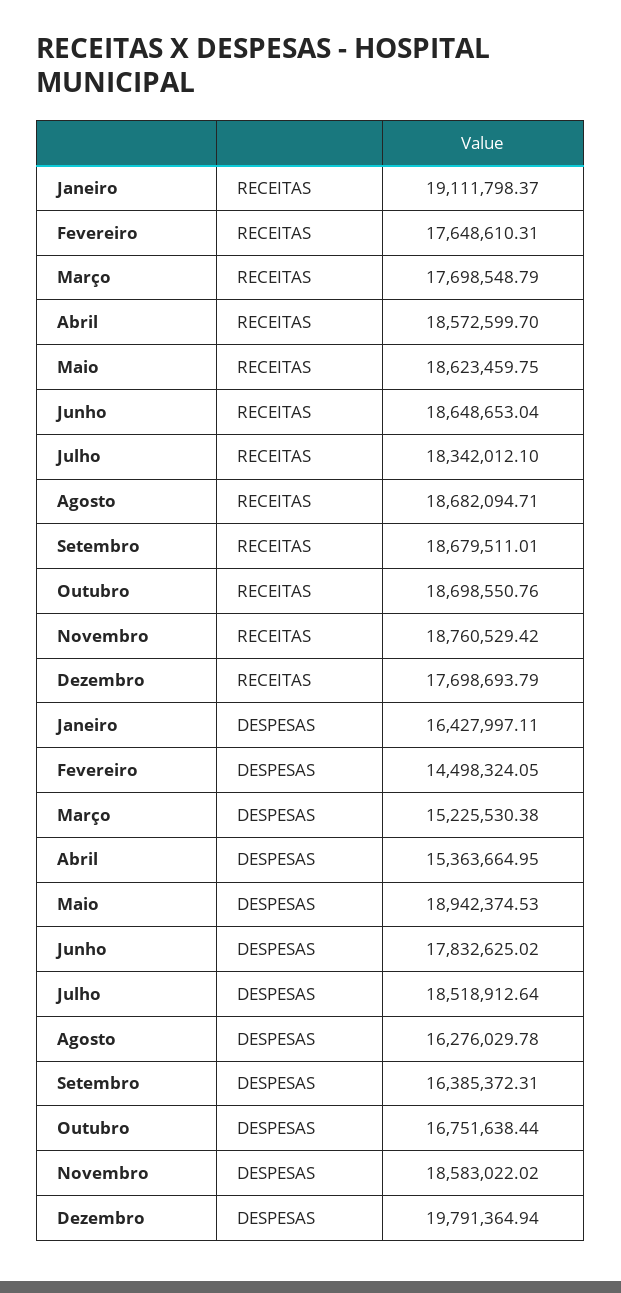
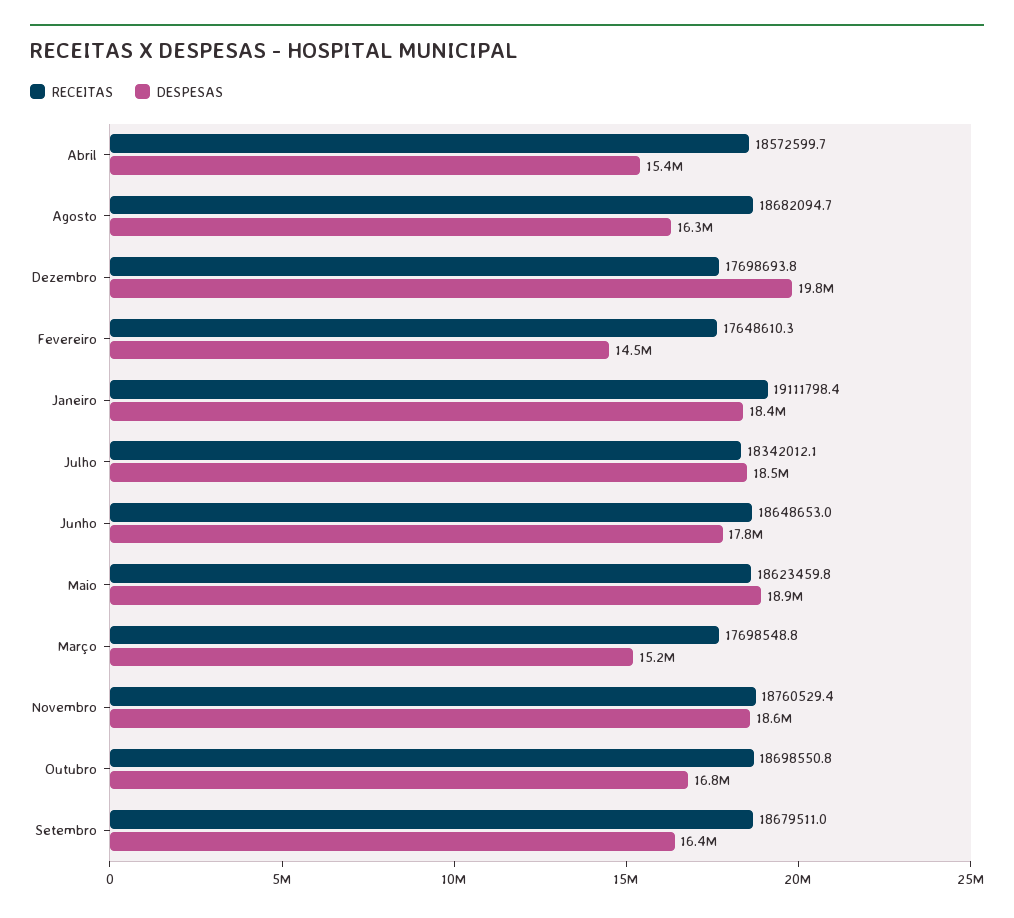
  {
    "RECEITAS": {
      "Janeiro": 19111798.37,
      "Fevereiro": 17648610.31,
      "Março": 17698548.79,
      "Abril": 18572599.7,
      "Maio": 18623459.75,
      "Junho": 18648653.04,
      "Julho": 18342012.1,
      "Agosto": 18682094.71,
      "Setembro": 18679511.01,
      "Outubro": 18698550.76,
      "Novembro": 18760529.42,
      "Dezembro": 17698693.79
    },
    "DESPESAS": {
-     "Janeiro": 16427997.11,
+     "Janeiro": 18400000,
      "Fevereiro": 14498324.05,
      "Março": 15225530.38,
      "Abril": 15363664.95,
      "Maio": 18942374.53,
      "Junho": 17832625.02,
      "Julho": 18518912.64,
      "Agosto": 16276029.78,
      "Setembro": 16385372.31,
      "Outubro": 16751638.44,
      "Novembro": 18583022.02,
      "Dezembro": 19791364.94
    }
  }

